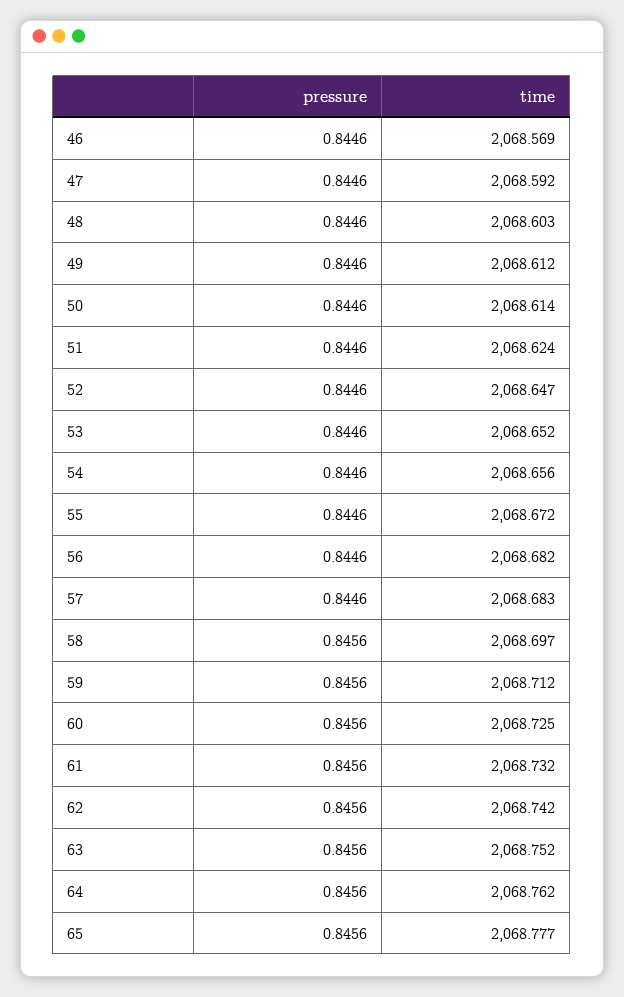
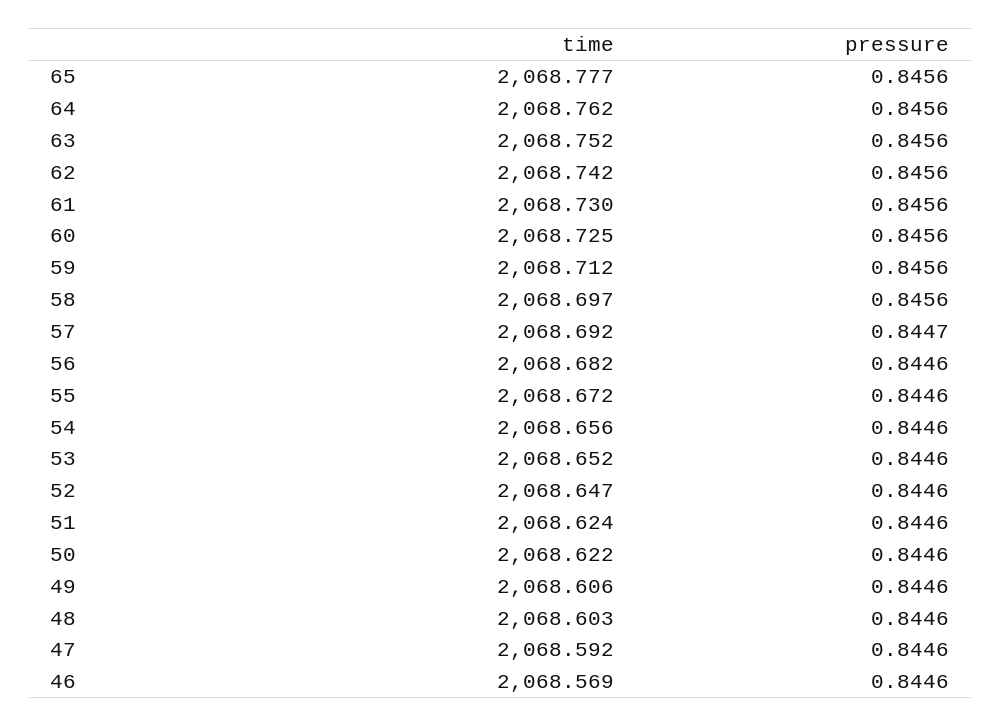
  {
    "pressure": {
      "46": 0.8446,
      "47": 0.8446,
      "48": 0.8446,
      "49": 0.8446,
      "50": 0.8446,
      "51": 0.8446,
      "52": 0.8446,
      "53": 0.8446,
      "54": 0.8446,
      "55": 0.8446,
      "56": 0.8446,
-     "57": 0.8446,
+     "57": 0.8447,
      "58": 0.8456,
      "59": 0.8456,
      "60": 0.8456,
      "61": 0.8456,
      "62": 0.8456,
      "63": 0.8456,
      "64": 0.8456,
      "65": 0.8456
    },
    "time": {
      "46": 2068.569,
      "47": 2068.592,
      "48": 2068.603,
-     "49": 2068.612,
+     "49": 2068.606,
-     "50": 2068.614,
+     "50": 2068.622,
      "51": 2068.624,
      "52": 2068.647,
      "53": 2068.652,
      "54": 2068.656,
      "55": 2068.672,
      "56": 2068.682,
-     "57": 2068.683,
+     "57": 2068.692,
      "58": 2068.697,
      "59": 2068.712,
      "60": 2068.725,
-     "61": 2068.732,
+     "61": 2068.73,
      "62": 2068.742,
      "63": 2068.752,
      "64": 2068.762,
      "65": 2068.777
    }
  }

